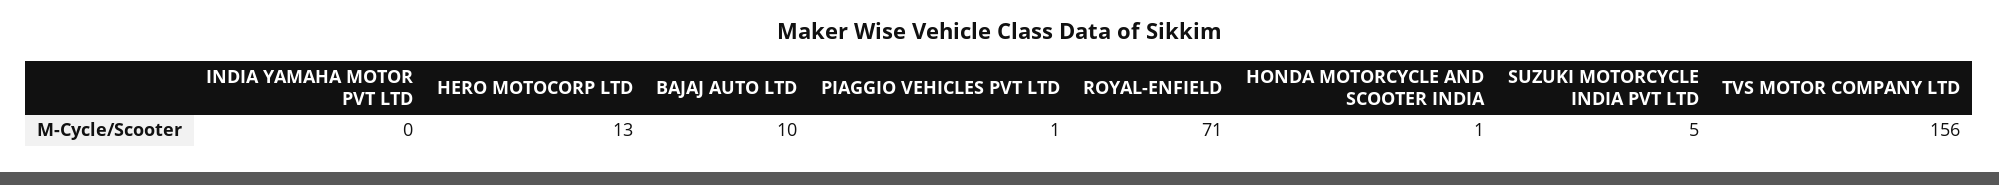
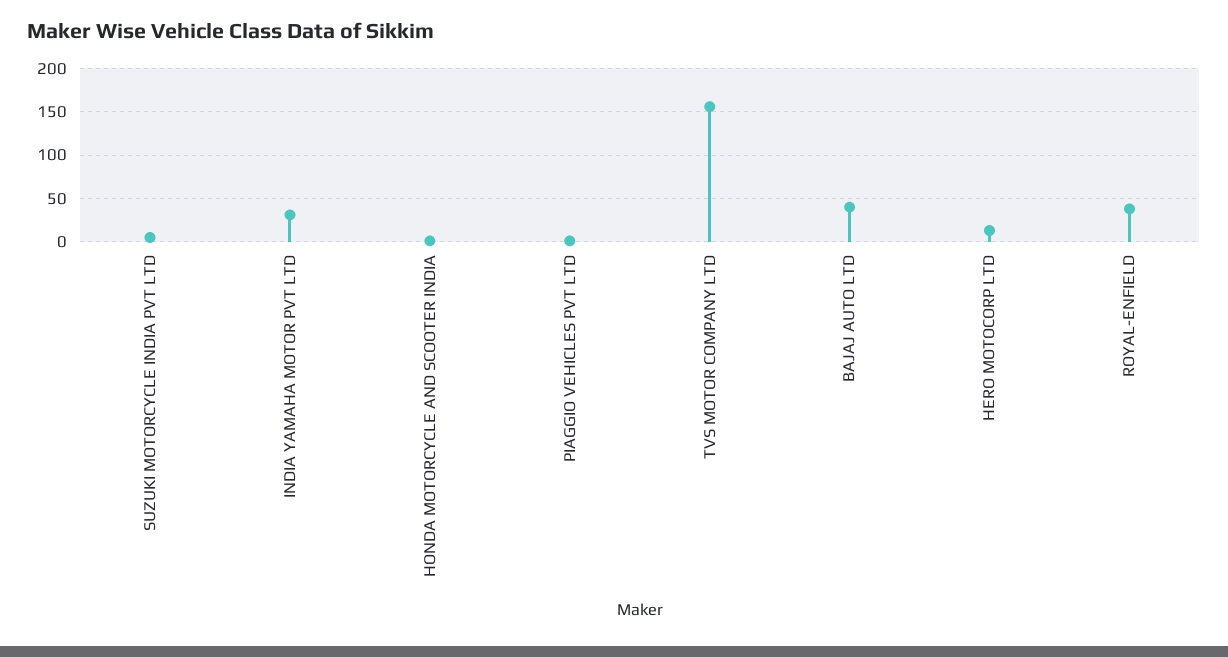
  {
-   "INDIA YAMAHA MOTOR PVT LTD": 0,
+   "INDIA YAMAHA MOTOR PVT LTD": 30,
    "HERO MOTOCORP LTD": 13,
-   "BAJAJ AUTO LTD": 10,
+   "BAJAJ AUTO LTD": 40,
    "PIAGGIO VEHICLES PVT LTD": 1,
-   "ROYAL-ENFIELD": 71,
+   "ROYAL-ENFIELD": 40,
    "HONDA MOTORCYCLE AND SCOOTER INDIA": 1,
    "SUZUKI MOTORCYCLE INDIA PVT LTD": 5,
    "TVS MOTOR COMPANY LTD": 156
  }

